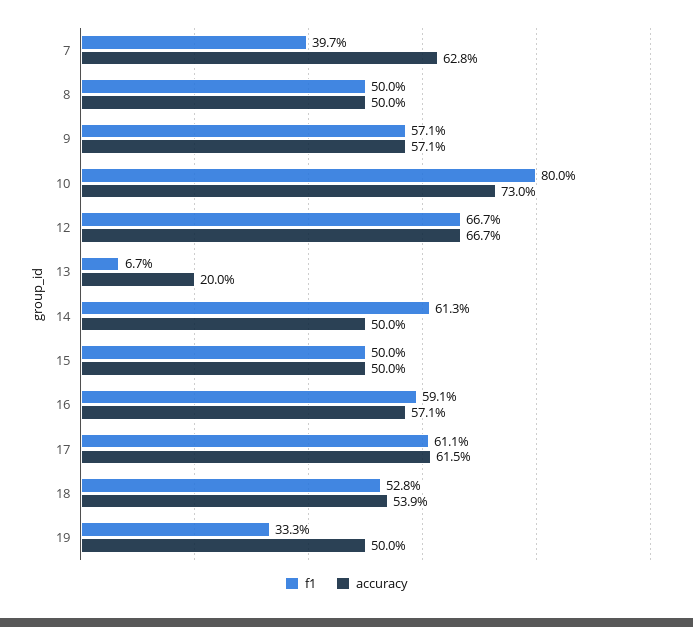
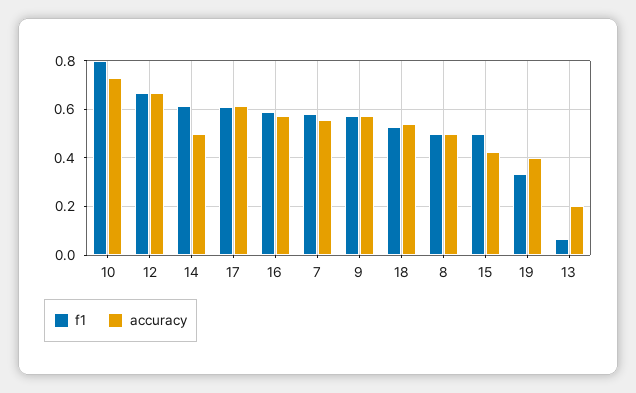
  {
    "f1": {
-     "7": 0.397,
+     "7": 0.575,
      "8": 0.5,
      "9": 0.571,
      "10": 0.8,
      "12": 0.667,
      "13": 0.067,
      "14": 0.613,
      "15": 0.5,
      "16": 0.591,
      "17": 0.611,
      "18": 0.528,
      "19": 0.333
    },
    "accuracy": {
-     "7": 0.628,
+     "7": 0.55,
      "8": 0.5,
      "9": 0.571,
      "10": 0.73,
      "12": 0.667,
      "13": 0.2,
      "14": 0.5,
-     "15": 0.5,
+     "15": 0.425,
      "16": 0.571,
      "17": 0.615,
      "18": 0.539,
-     "19": 0.5
+     "19": 0.4
    }
  }

